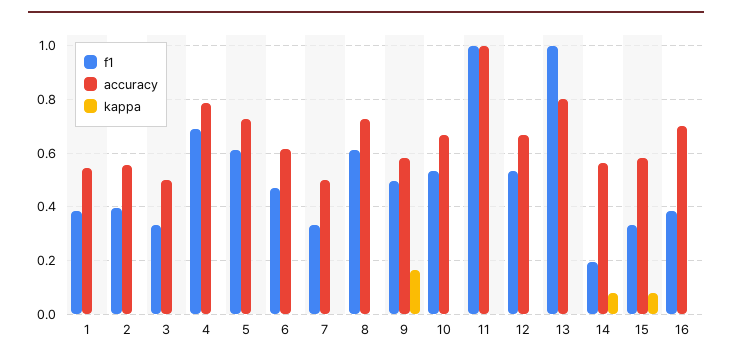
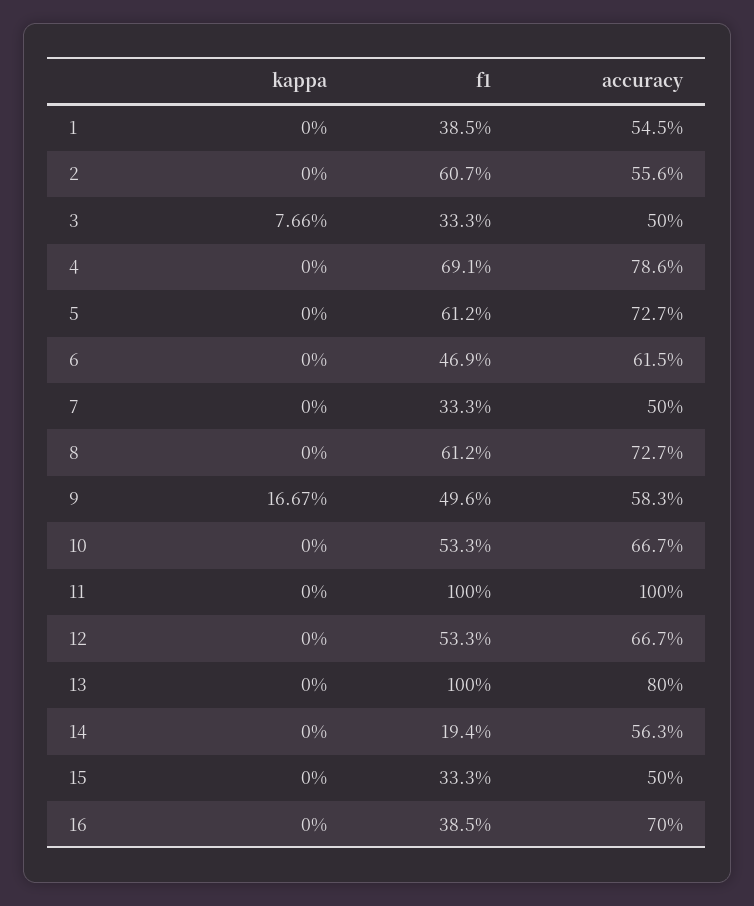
  {
    "f1": {
      "1": 0.385,
-     "2": 0.4,
+     "2": 0.607,
      "3": 0.333,
      "4": 0.691,
      "5": 0.612,
      "6": 0.469,
      "7": 0.333,
      "8": 0.612,
      "9": 0.496,
      "10": 0.533,
      "11": 1,
      "12": 0.533,
      "13": 1,
      "14": 0.194,
      "15": 0.333,
      "16": 0.385
    },
    "accuracy": {
      "1": 0.545,
      "2": 0.556,
      "3": 0.5,
      "4": 0.786,
      "5": 0.727,
      "6": 0.615,
      "7": 0.5,
      "8": 0.727,
      "9": 0.583,
      "10": 0.667,
      "11": 1,
      "12": 0.667,
      "13": 0.8,
      "14": 0.563,
-     "15": 0.575,
+     "15": 0.5,
      "16": 0.7
    },
    "kappa": {
      "1": 0,
      "2": 0,
-     "3": 0,
+     "3": 0.0766,
      "4": 0,
      "5": 0,
      "6": 0,
      "7": 0,
      "8": 0,
      "9": 0.1667,
      "10": 0,
      "11": 0,
      "12": 0,
      "13": 0,
-     "14": 0.075,
+     "14": 0,
-     "15": 0.075,
+     "15": 0,
      "16": 0
    }
  }

